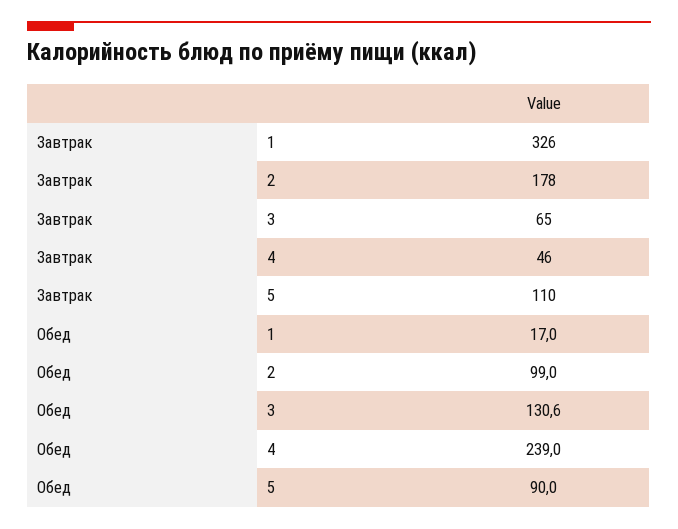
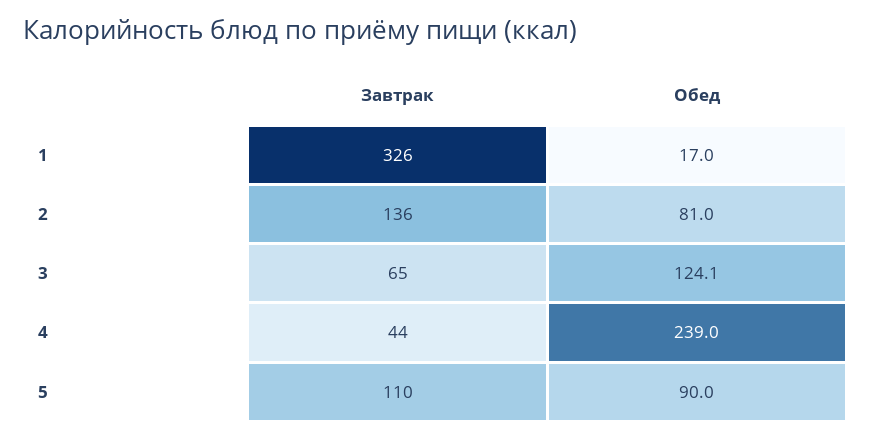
  {
    "Завтрак": {
      "1": 326,
-     "2": 178,
+     "2": 136,
      "3": 65,
-     "4": 46,
+     "4": 44,
      "5": 110
    },
    "Обед": {
      "1": 17,
-     "2": 99,
+     "2": 81,
-     "3": 130.6,
+     "3": 124.1,
      "4": 239,
      "5": 90
    }
  }

